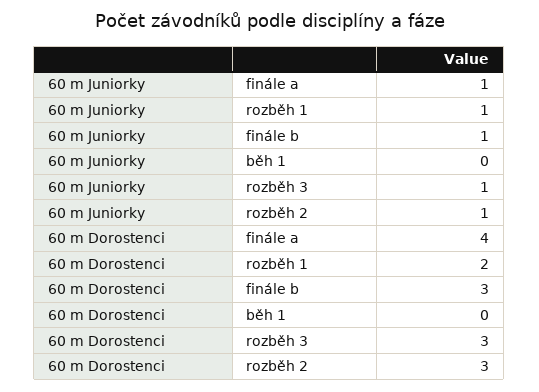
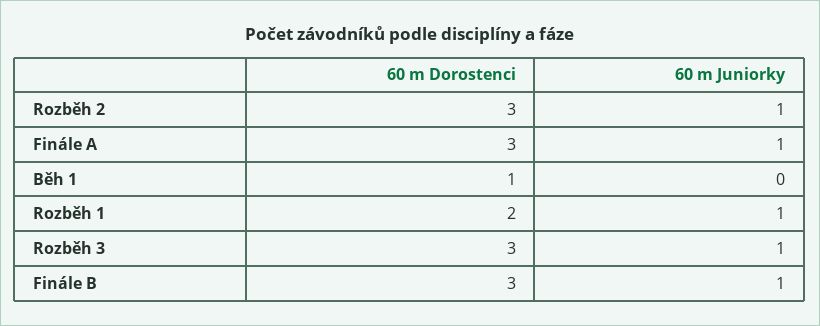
  {
    "60 m Juniorky": {
      "finále a": 1,
      "rozběh 1": 1,
      "finále b": 1,
      "běh 1": 0,
      "rozběh 3": 1,
      "rozběh 2": 1
    },
    "60 m Dorostenci": {
-     "finále a": 4,
+     "finále a": 3,
      "rozběh 1": 2,
      "finále b": 3,
-     "běh 1": 0,
+     "běh 1": 1,
      "rozběh 3": 3,
      "rozběh 2": 3
    }
  }

